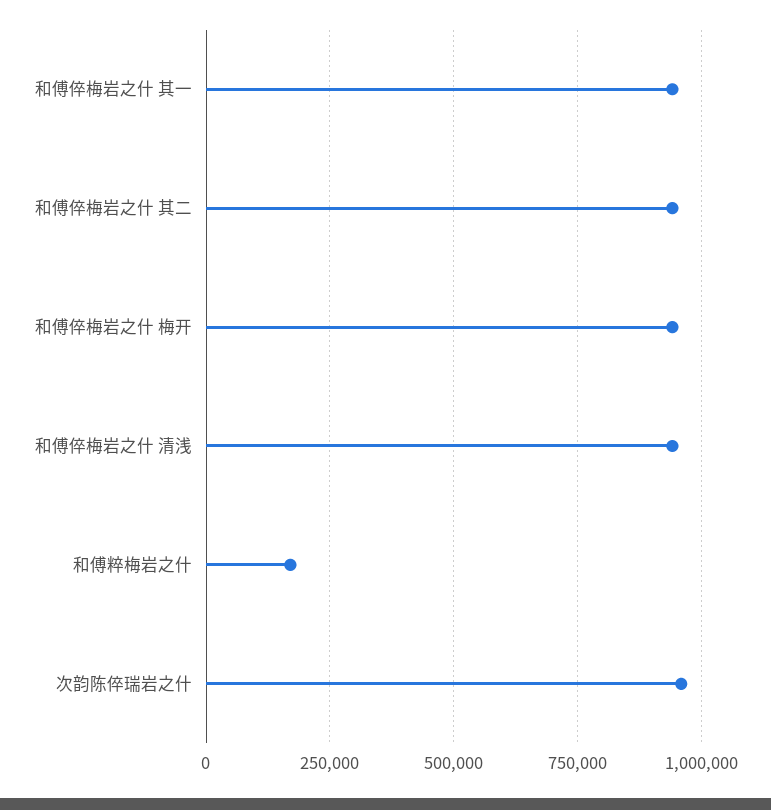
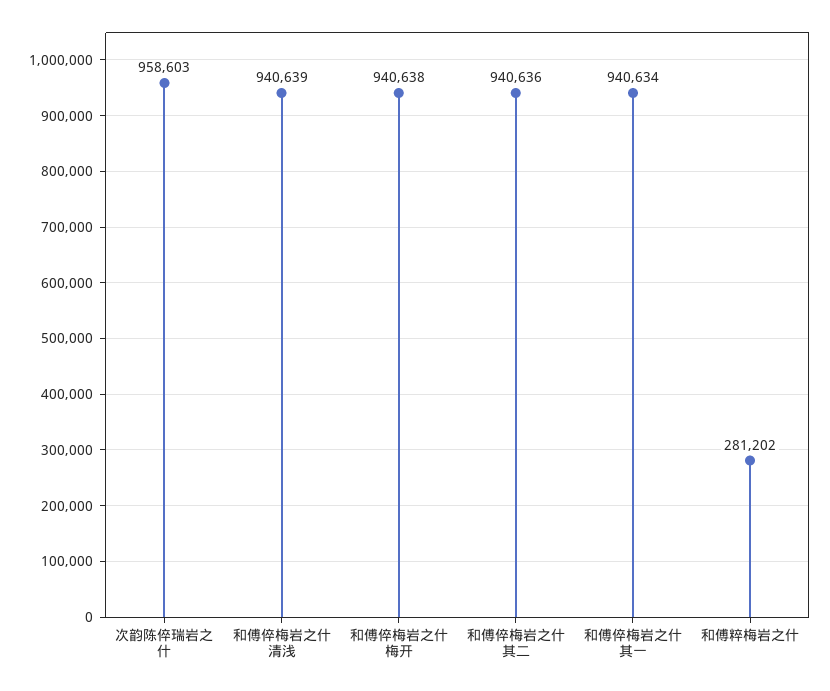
  {
    "和傅倅梅岩之什 其一": 940634,
    "和傅倅梅岩之什 其二": 940636,
    "和傅倅梅岩之什 梅开": 940638,
    "和傅倅梅岩之什 清浅": 940639,
-   "和傅粹梅岩之什": 175000,
+   "和傅粹梅岩之什": 281202,
    "次韵陈倅瑞岩之什": 958603
  }

